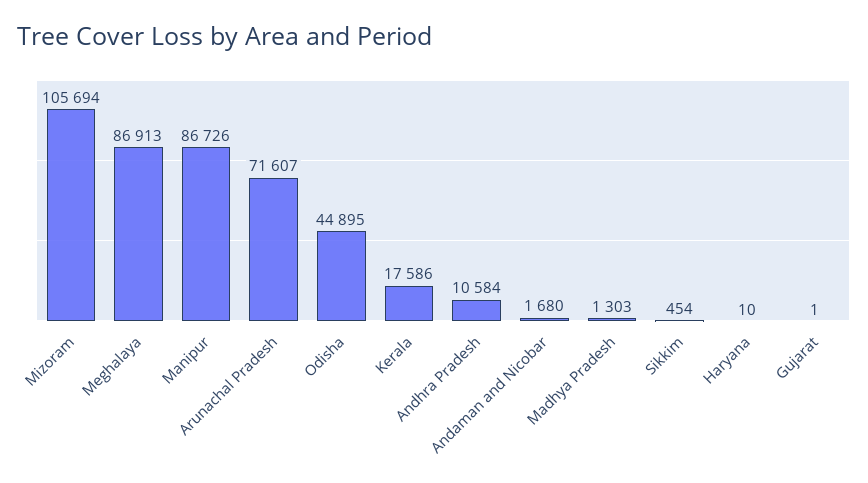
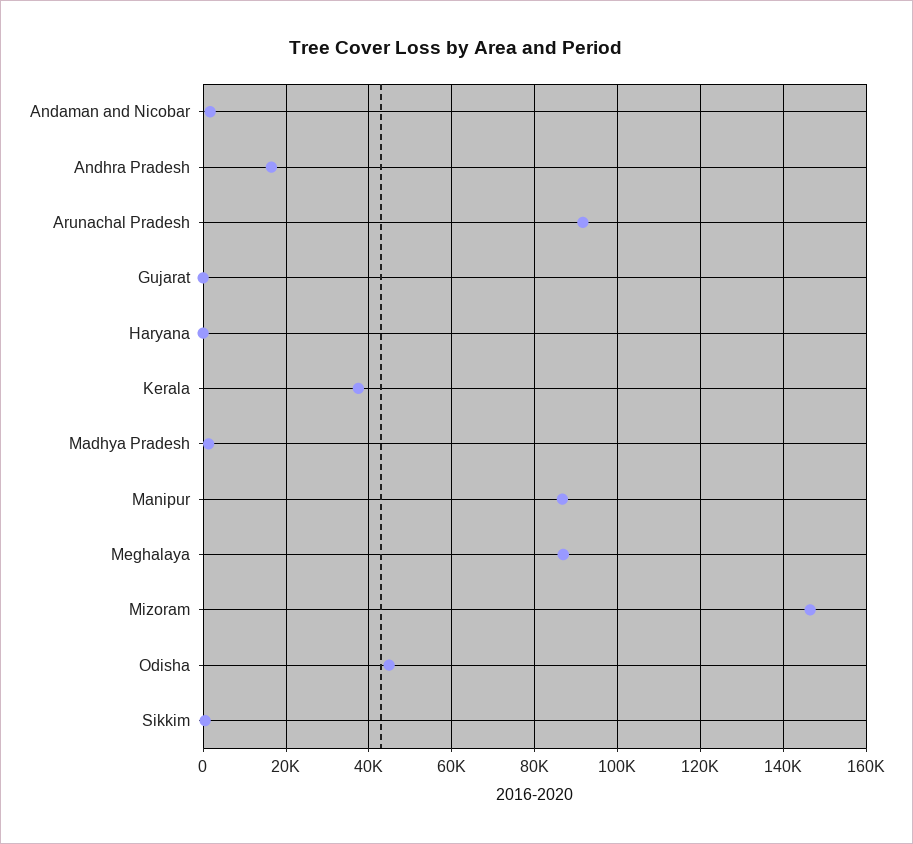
  {
-   "Mizoram": 105694,
+   "Mizoram": 146000,
    "Meghalaya": 86913,
    "Manipur": 86726,
-   "Arunachal Pradesh": 71607,
+   "Arunachal Pradesh": 92000,
    "Odisha": 44895,
-   "Kerala": 17586,
+   "Kerala": 38000,
-   "Andhra Pradesh": 10584,
+   "Andhra Pradesh": 16000,
    "Andaman and Nicobar": 1680,
    "Madhya Pradesh": 1303,
    "Sikkim": 454,
    "Haryana": 10,
    "Gujarat": 1
  }

